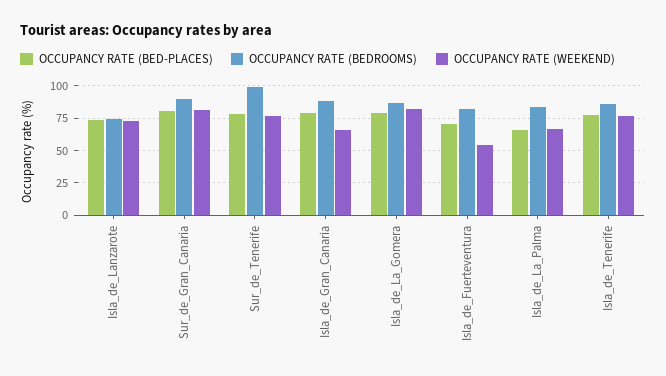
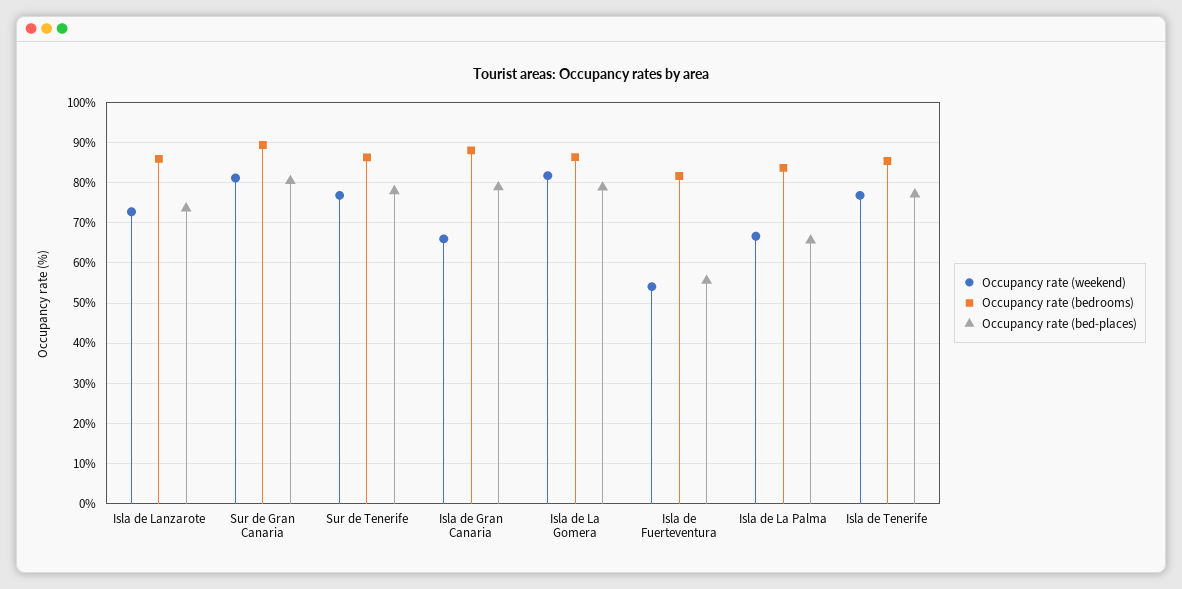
  {
    "OCCUPANCY RATE (BED-PLACES)": {
      "Isla_de_Lanzarote": 74,
      "Sur_de_Gran_Canaria": 80,
      "Sur_de_Tenerife": 78,
      "Isla_de_Gran_Canaria": 78,
      "Isla_de_La_Gomera": 78,
-     "Isla_de_Fuerteventura": 70,
+     "Isla_de_Fuerteventura": 56,
      "Isla_de_La_Palma": 66,
      "Isla_de_Tenerife": 78
    },
    "OCCUPANCY RATE (BEDROOMS)": {
-     "Isla_de_Lanzarote": 75,
+     "Isla_de_Lanzarote": 86,
      "Sur_de_Gran_Canaria": 90,
-     "Sur_de_Tenerife": 100,
+     "Sur_de_Tenerife": 86,
      "Isla_de_Gran_Canaria": 88,
      "Isla_de_La_Gomera": 86,
      "Isla_de_Fuerteventura": 82,
      "Isla_de_La_Palma": 84,
      "Isla_de_Tenerife": 86
    },
    "OCCUPANCY RATE (WEEKEND)": {
      "Isla_de_Lanzarote": 72,
      "Sur_de_Gran_Canaria": 82,
      "Sur_de_Tenerife": 76,
      "Isla_de_Gran_Canaria": 66,
      "Isla_de_La_Gomera": 82,
      "Isla_de_Fuerteventura": 54,
      "Isla_de_La_Palma": 66,
      "Isla_de_Tenerife": 76
    }
  }

